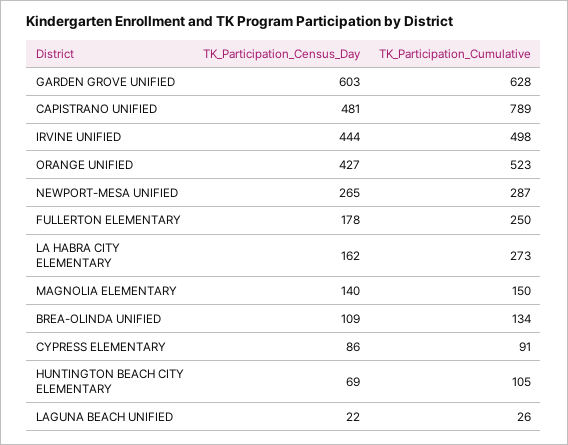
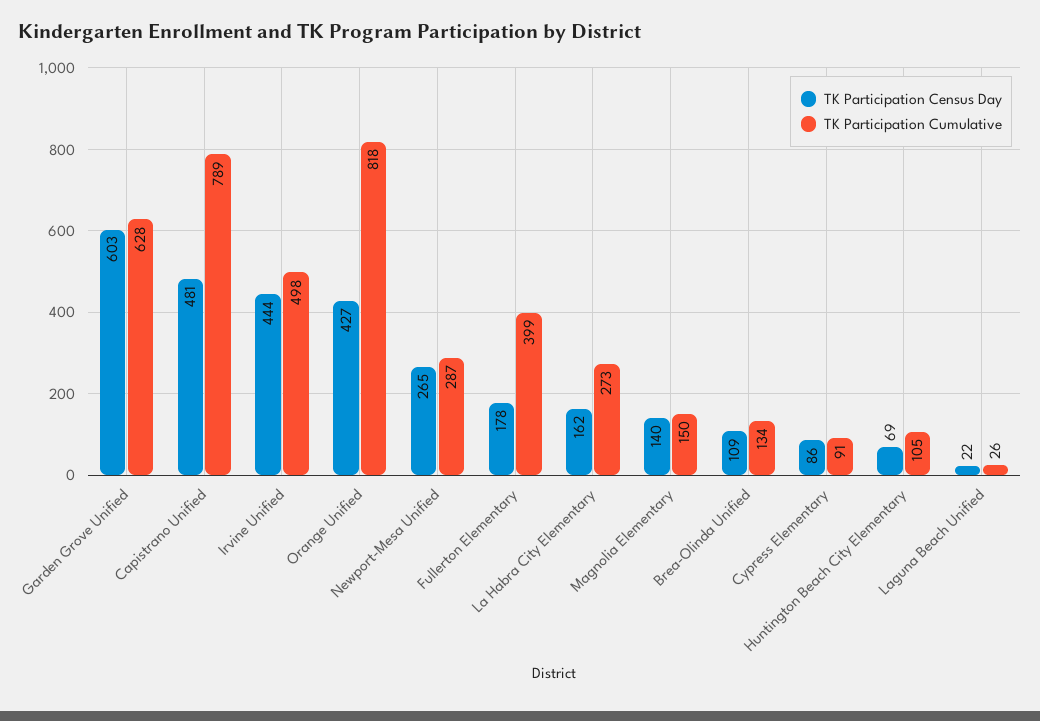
  {
    "TK_Participation_Census_Day": {
      "GARDEN GROVE UNIFIED": 603,
      "CAPISTRANO UNIFIED": 481,
      "IRVINE UNIFIED": 444,
      "ORANGE UNIFIED": 427,
      "NEWPORT-MESA UNIFIED": 265,
      "FULLERTON ELEMENTARY": 178,
      "LA HABRA CITY ELEMENTARY": 162,
      "MAGNOLIA ELEMENTARY": 140,
      "BREA-OLINDA UNIFIED": 109,
      "CYPRESS ELEMENTARY": 86,
      "HUNTINGTON BEACH CITY ELEMENTARY": 69,
      "LAGUNA BEACH UNIFIED": 22
    },
    "TK_Participation_Cumulative": {
      "GARDEN GROVE UNIFIED": 628,
      "CAPISTRANO UNIFIED": 789,
      "IRVINE UNIFIED": 498,
-     "ORANGE UNIFIED": 523,
+     "ORANGE UNIFIED": 818,
      "NEWPORT-MESA UNIFIED": 287,
-     "FULLERTON ELEMENTARY": 250,
+     "FULLERTON ELEMENTARY": 399,
      "LA HABRA CITY ELEMENTARY": 273,
      "MAGNOLIA ELEMENTARY": 150,
      "BREA-OLINDA UNIFIED": 134,
      "CYPRESS ELEMENTARY": 91,
      "HUNTINGTON BEACH CITY ELEMENTARY": 105,
      "LAGUNA BEACH UNIFIED": 26
    }
  }

